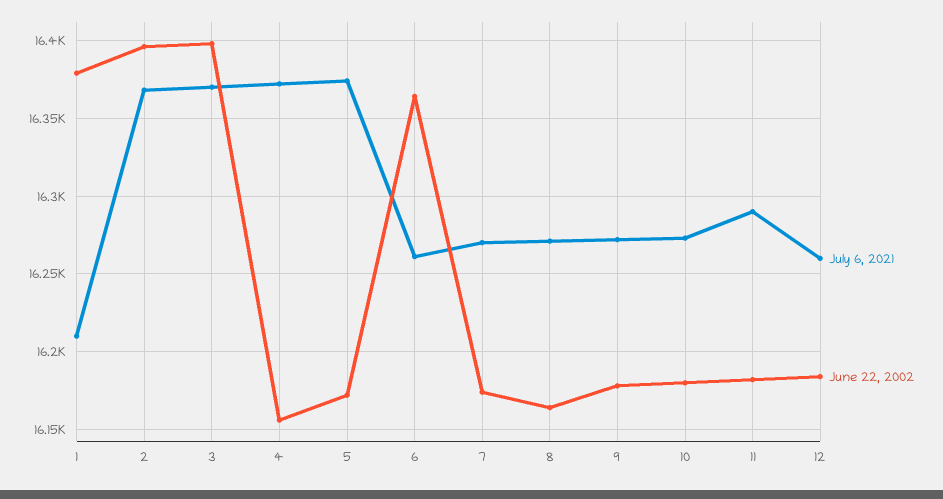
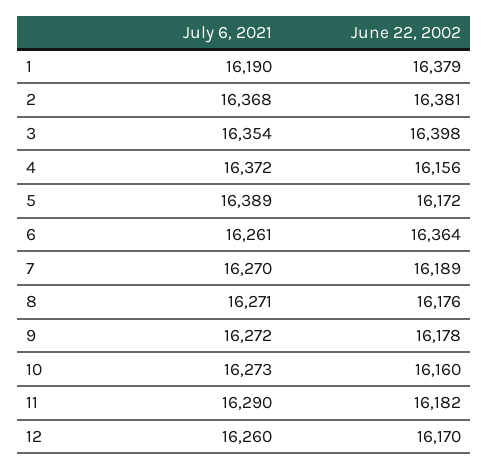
  {
    "July 6, 2021": {
-     "1": 16210,
+     "1": 16190,
      "2": 16368,
-     "3": 16370,
+     "3": 16354,
      "4": 16372,
-     "5": 16375,
+     "5": 16389,
      "6": 16261,
      "7": 16270,
      "8": 16271,
      "9": 16272,
      "10": 16273,
      "11": 16290,
      "12": 16260
    },
    "June 22, 2002": {
      "1": 16379,
-     "2": 16395,
+     "2": 16381,
      "3": 16398,
      "4": 16156,
      "5": 16172,
      "6": 16364,
-     "7": 16175,
+     "7": 16189,
-     "8": 16165,
+     "8": 16176,
      "9": 16178,
-     "10": 16180,
+     "10": 16160,
      "11": 16182,
-     "12": 16185
+     "12": 16170
    }
  }

